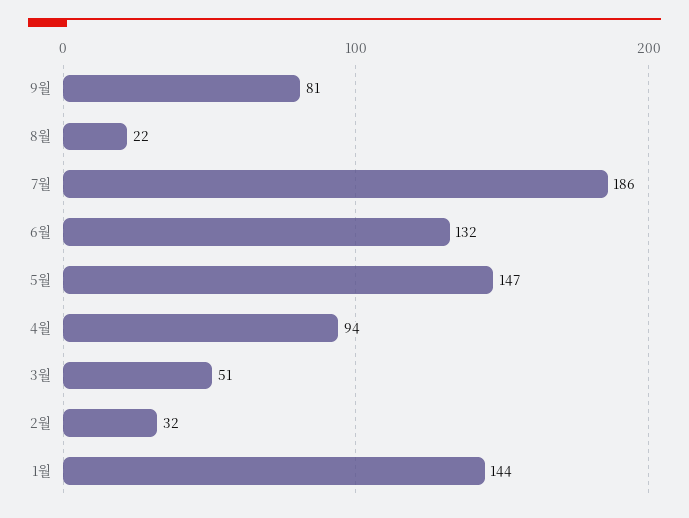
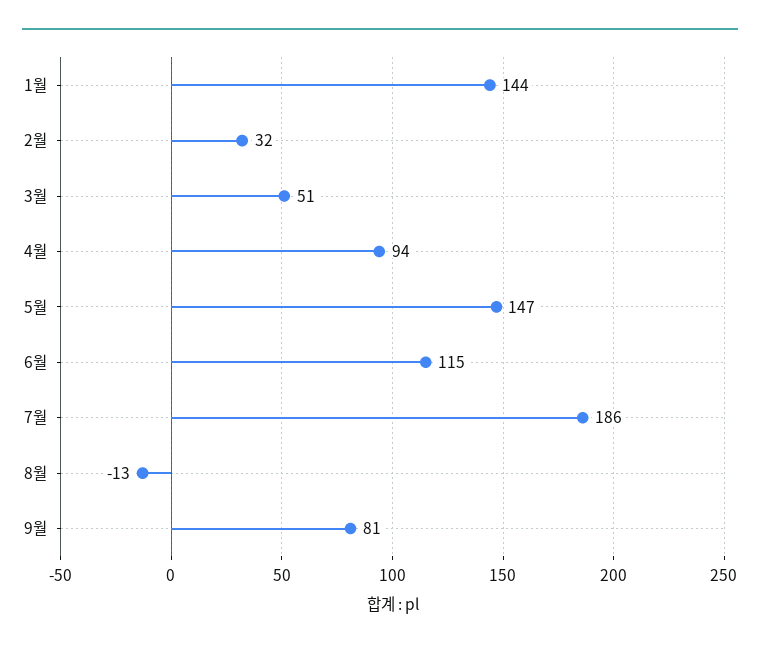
  {
    "9월": 81,
-   "8월": 22,
+   "8월": -13,
    "7월": 186,
-   "6월": 132,
+   "6월": 115,
    "5월": 147,
    "4월": 94,
    "3월": 51,
    "2월": 32,
    "1월": 144
  }

